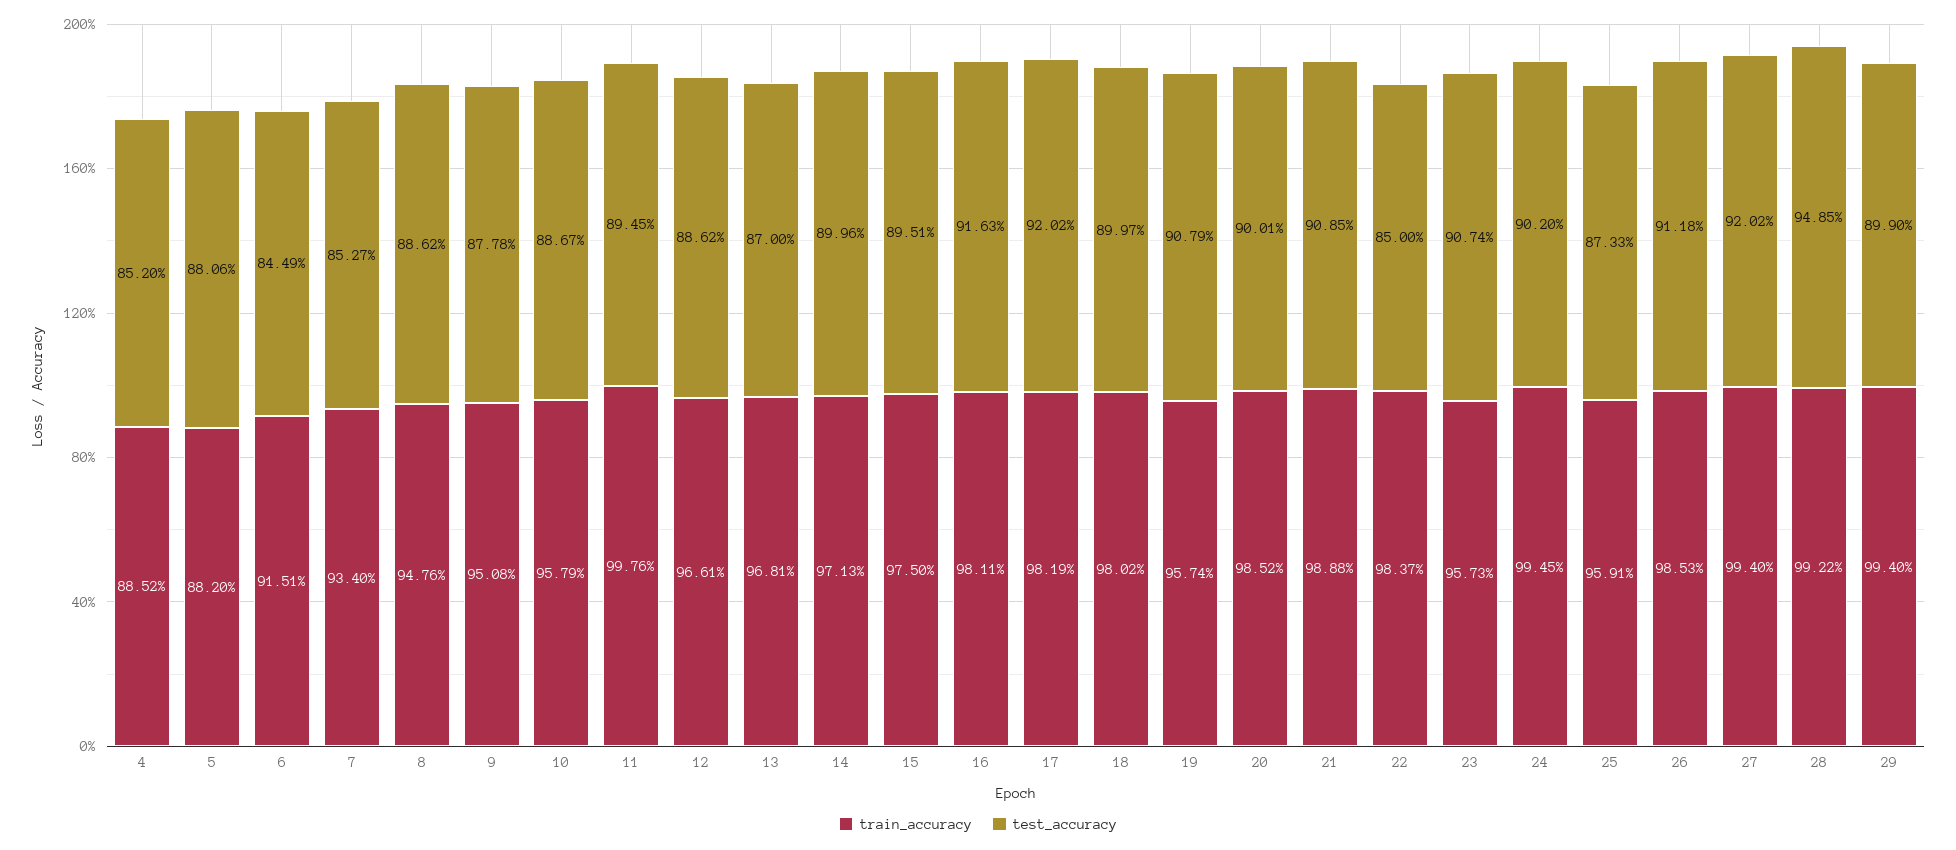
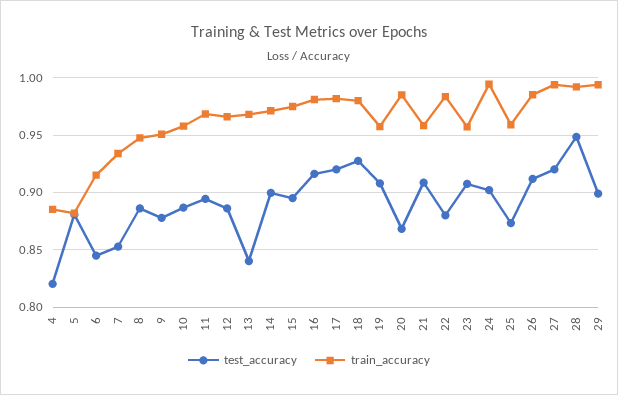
  {
    "train_accuracy": {
      "4": 0.8852,
      "5": 0.882,
      "6": 0.9151,
      "7": 0.934,
      "8": 0.9476,
      "9": 0.9508,
      "10": 0.9579,
-     "11": 0.9976,
+     "11": 0.97,
      "12": 0.9661,
      "13": 0.9681,
      "14": 0.9713,
      "15": 0.975,
      "16": 0.9811,
      "17": 0.9819,
      "18": 0.9802,
      "19": 0.9574,
      "20": 0.9852,
-     "21": 0.9888,
+     "21": 0.96,
      "22": 0.9837,
      "23": 0.9573,
      "24": 0.9945,
      "25": 0.9591,
      "26": 0.9853,
      "27": 0.994,
      "28": 0.9922,
      "29": 0.994
    },
    "test_accuracy": {
-     "4": 0.852,
+     "4": 0.82,
      "5": 0.8806,
      "6": 0.8449,
      "7": 0.8527,
      "8": 0.8862,
      "9": 0.8778,
      "10": 0.8867,
      "11": 0.8945,
      "12": 0.8862,
-     "13": 0.87,
+     "13": 0.84,
      "14": 0.8996,
      "15": 0.8951,
      "16": 0.9163,
      "17": 0.9202,
-     "18": 0.8997,
+     "18": 0.93,
      "19": 0.9079,
-     "20": 0.9001,
+     "20": 0.87,
      "21": 0.9085,
-     "22": 0.85,
+     "22": 0.88,
      "23": 0.9074,
      "24": 0.902,
      "25": 0.8733,
      "26": 0.9118,
      "27": 0.9202,
      "28": 0.9485,
      "29": 0.899
    }
  }

